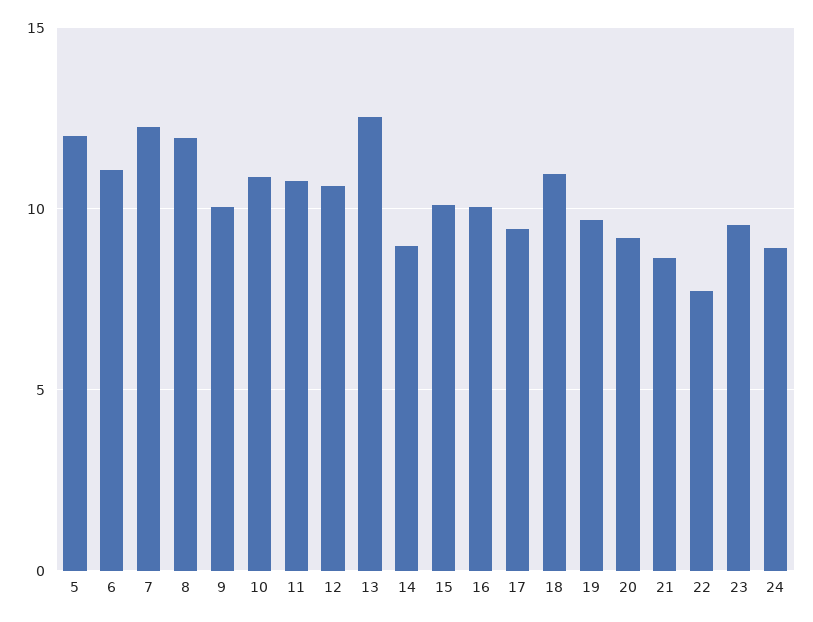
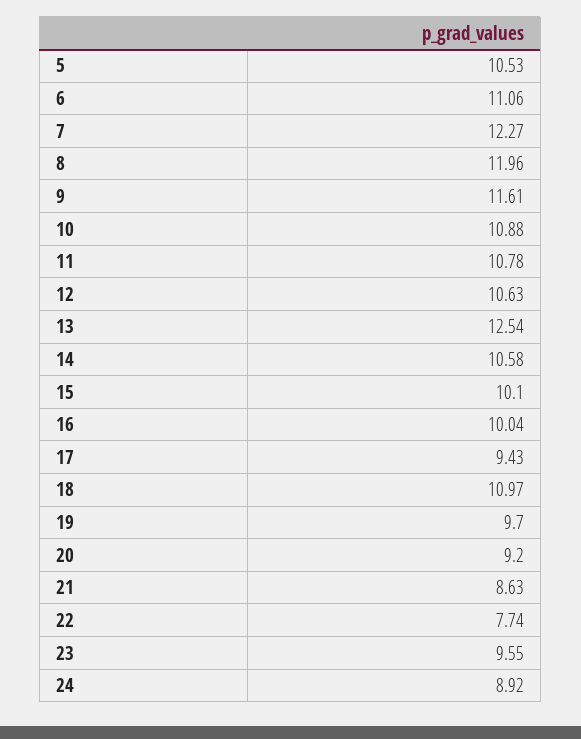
  {
-   "5": 12,
+   "5": 10.53,
    "6": 11.06,
    "7": 12.27,
    "8": 11.96,
-   "9": 10,
+   "9": 11.61,
    "10": 10.88,
    "11": 10.78,
    "12": 10.63,
    "13": 12.54,
-   "14": 9,
+   "14": 10.58,
    "15": 10.1,
    "16": 10.04,
    "17": 9.43,
    "18": 10.97,
    "19": 9.7,
    "20": 9.2,
    "21": 8.63,
    "22": 7.74,
    "23": 9.55,
    "24": 8.92
  }

